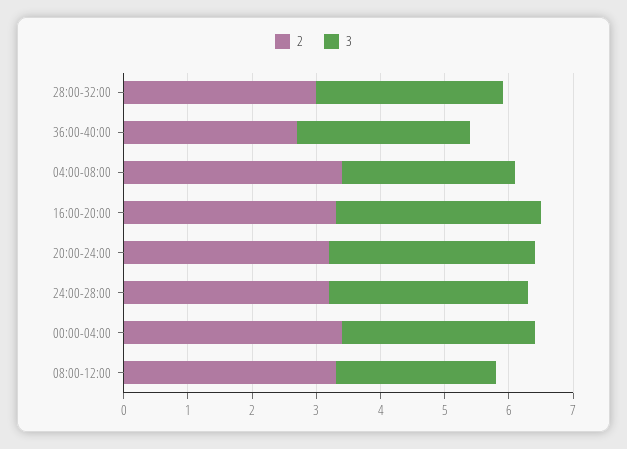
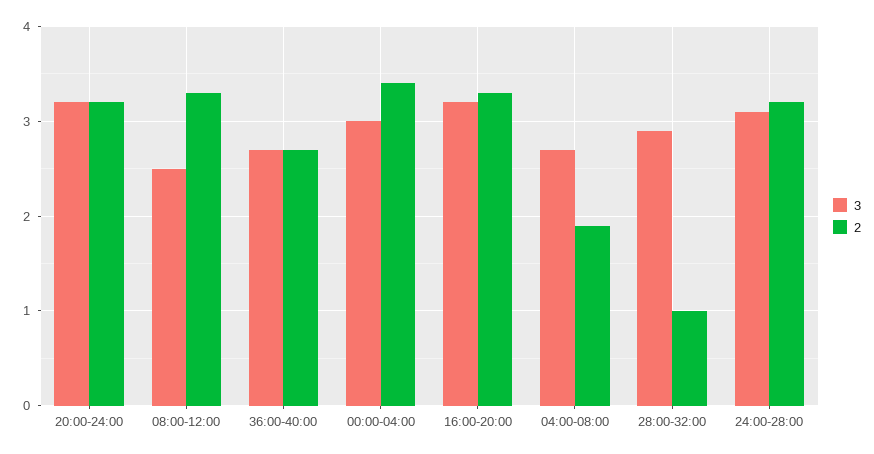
  {
    "2": {
-     "28:00-32:00": 3,
+     "28:00-32:00": 1,
      "36:00-40:00": 2.7,
-     "04:00-08:00": 3.5,
+     "04:00-08:00": 1.9,
      "16:00-20:00": 3.3,
      "20:00-24:00": 3.2,
      "24:00-28:00": 3.2,
      "00:00-04:00": 3.4,
      "08:00-12:00": 3.3
    },
    "3": {
      "28:00-32:00": 2.9,
      "36:00-40:00": 2.7,
      "04:00-08:00": 2.7,
      "16:00-20:00": 3.2,
      "20:00-24:00": 3.2,
      "24:00-28:00": 3.1,
      "00:00-04:00": 3,
      "08:00-12:00": 2.5
    }
  }

